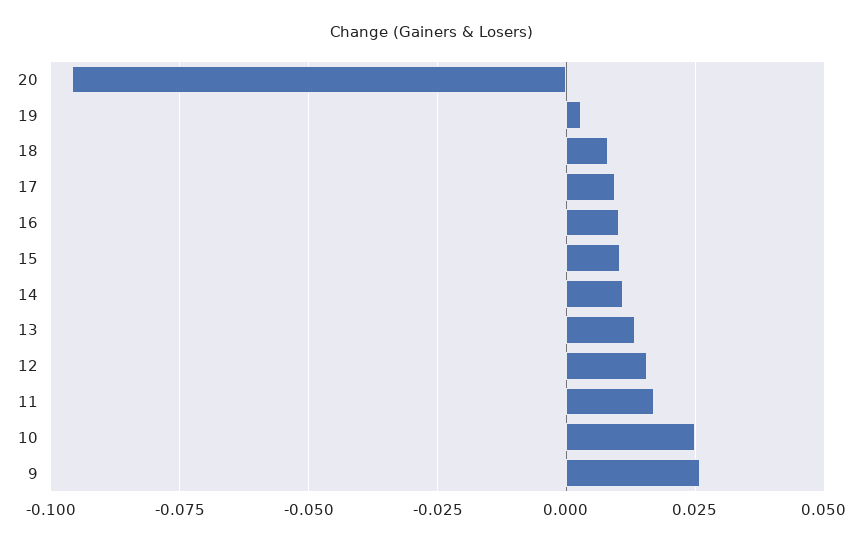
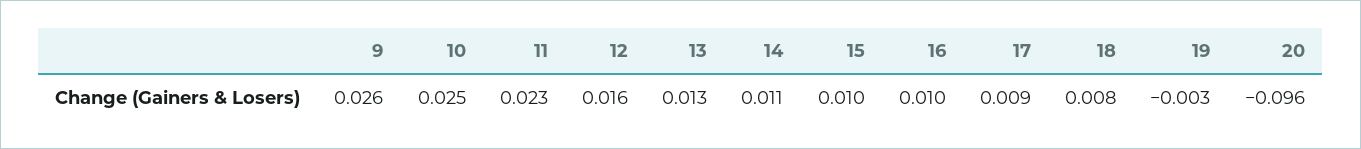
  {
    "20": -0.096,
-   "19": 0.0025,
+   "19": -0.003,
    "18": 0.008,
    "17": 0.009,
    "16": 0.01,
    "15": 0.01,
    "14": 0.011,
    "13": 0.013,
    "12": 0.016,
-   "11": 0.0175,
+   "11": 0.023,
    "10": 0.025,
    "9": 0.026
  }

